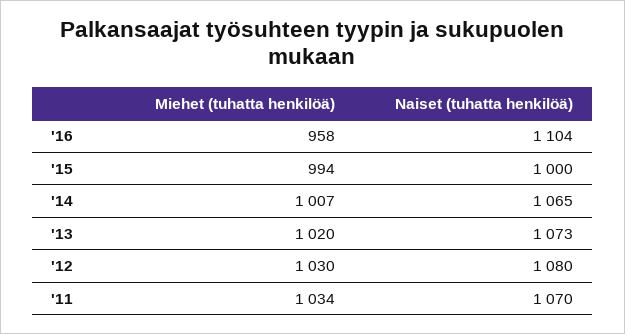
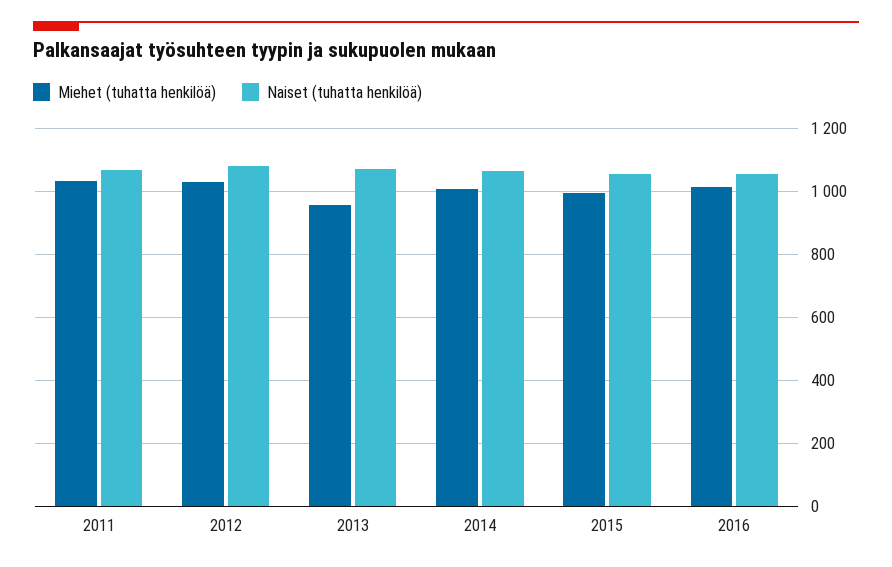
  {
    "Miehet (tuhatta henkilöä)": {
-     "'16": 958,
+     "'16": 1020,
      "'15": 994,
      "'14": 1007,
-     "'13": 1020,
+     "'13": 960,
      "'12": 1030,
      "'11": 1034
    },
    "Naiset (tuhatta henkilöä)": {
-     "'16": 1104,
+     "'16": 1060,
-     "'15": 1000,
+     "'15": 1060,
      "'14": 1065,
      "'13": 1073,
      "'12": 1080,
      "'11": 1070
    }
  }

